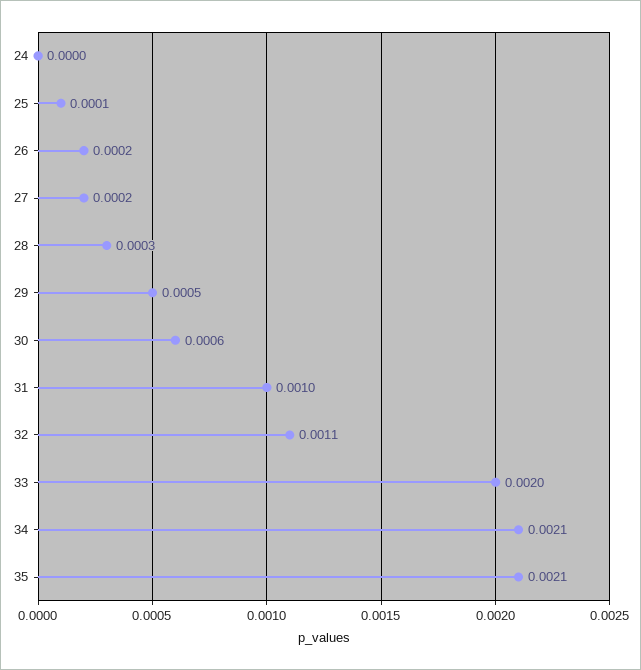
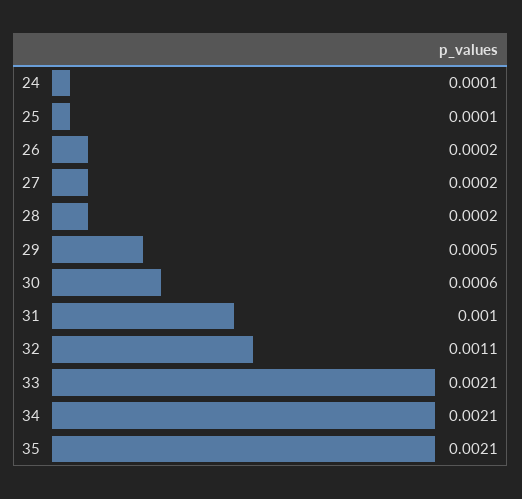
  {
-   "24": 0,
+   "24": 0.0001,
    "25": 0.0001,
    "26": 0.0002,
    "27": 0.0002,
-   "28": 0.0003,
+   "28": 0.0002,
    "29": 0.0005,
    "30": 0.0006,
    "31": 0.001,
    "32": 0.0011,
-   "33": 0.002,
+   "33": 0.0021,
    "34": 0.0021,
    "35": 0.0021
  }

